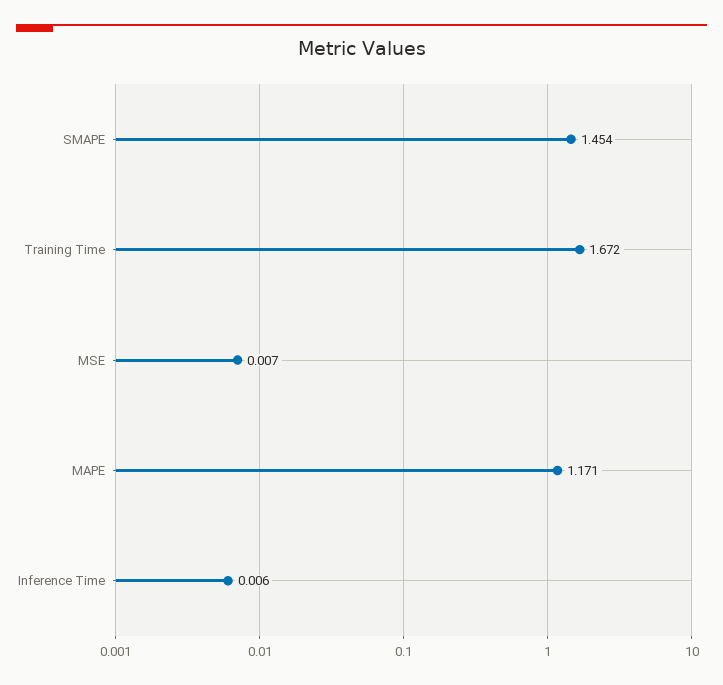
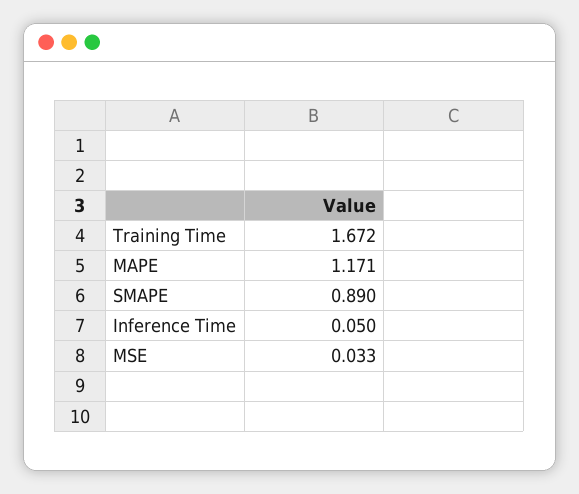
  {
-   "SMAPE": 1.454,
+   "SMAPE": 0.89,
    "Training Time": 1.672,
-   "MSE": 0.007,
+   "MSE": 0.033,
    "MAPE": 1.171,
-   "Inference Time": 0.006
+   "Inference Time": 0.05
  }

